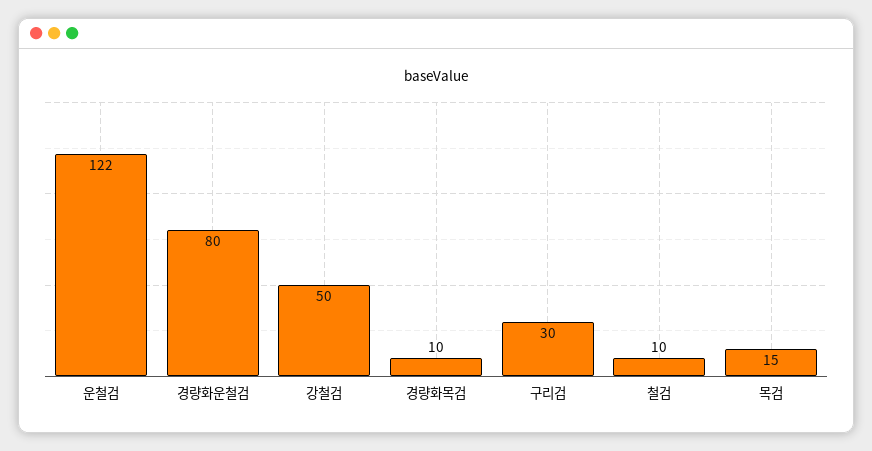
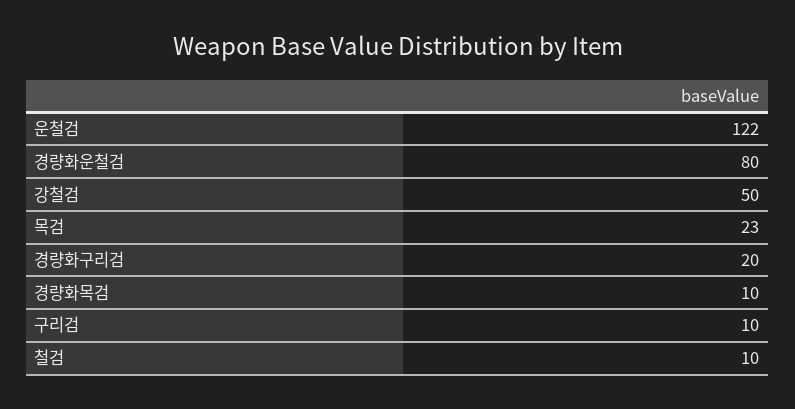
  {
    "운철검": 122,
    "경량화운철검": 80,
    "강철검": 50,
    "경량화목검": 10,
-   "구리검": 30,
+   "구리검": 10,
    "철검": 10,
-   "목검": 15
+   "목검": 23,
+   "경량화구리검": 20
  }

